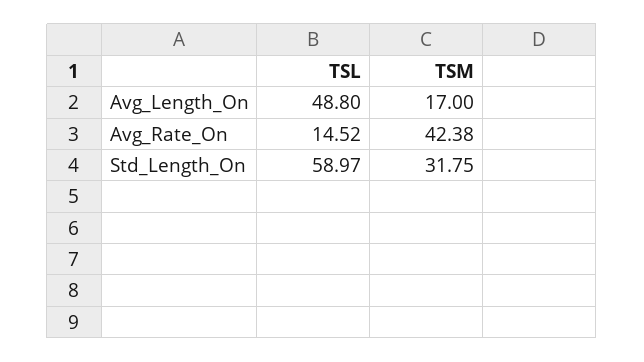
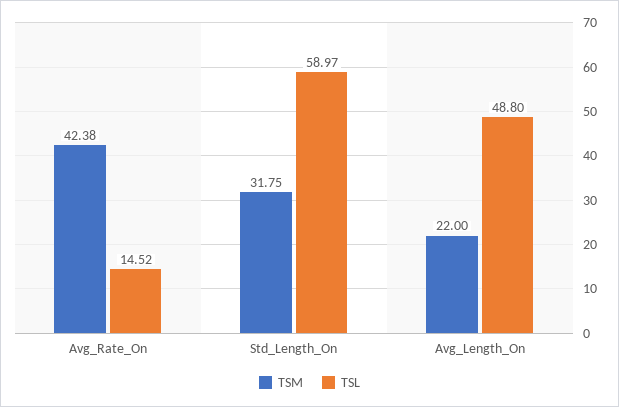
  {
    "TSL": {
      "Avg_Length_On": 48.8,
      "Avg_Rate_On": 14.52,
      "Std_Length_On": 58.97
    },
    "TSM": {
-     "Avg_Length_On": 17,
+     "Avg_Length_On": 22,
      "Avg_Rate_On": 42.38,
      "Std_Length_On": 31.75
    }
  }

